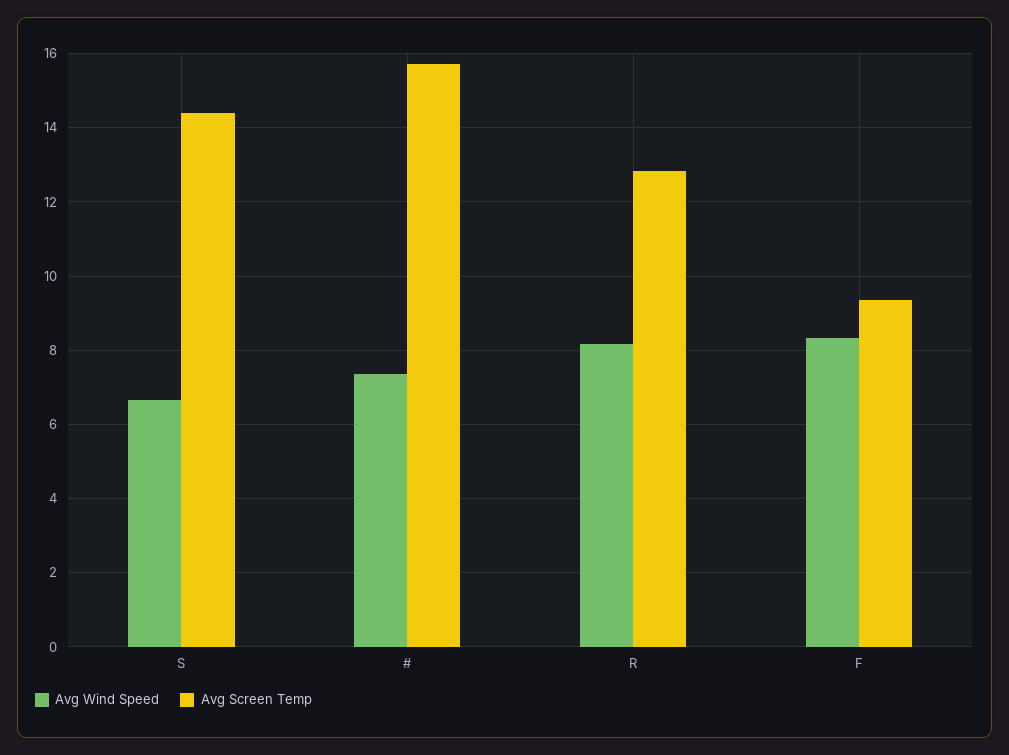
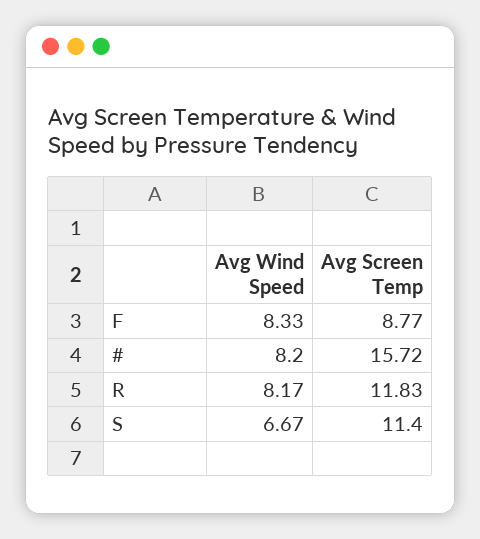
  {
    "Avg Wind Speed": {
      "S": 6.67,
-     "#": 7.4,
+     "#": 8.2,
      "R": 8.17,
      "F": 8.33
    },
    "Avg Screen Temp": {
-     "S": 14.4,
+     "S": 11.4,
      "#": 15.72,
-     "R": 12.8,
+     "R": 11.83,
-     "F": 9.4
+     "F": 8.77
    }
  }

